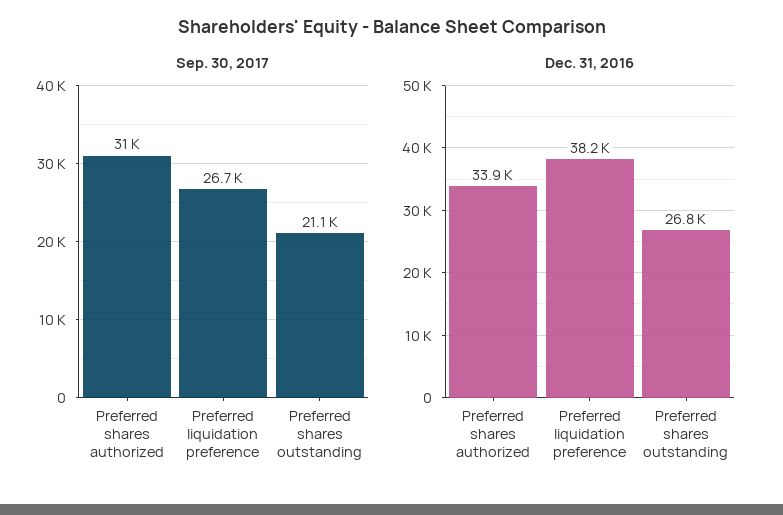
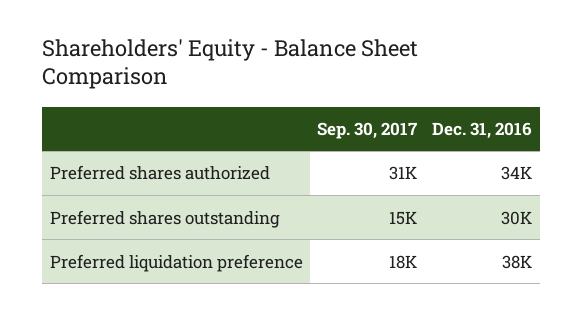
  {
    "Sep. 30, 2017": {
      "Preferred shares authorized": 31000,
-     "Preferred liquidation preference": 26700,
+     "Preferred liquidation preference": 18000,
-     "Preferred shares outstanding": 21100
+     "Preferred shares outstanding": 15000
    },
    "Dec. 31, 2016": {
      "Preferred shares authorized": 33900,
      "Preferred liquidation preference": 38200,
-     "Preferred shares outstanding": 26800
+     "Preferred shares outstanding": 30000
    }
  }

